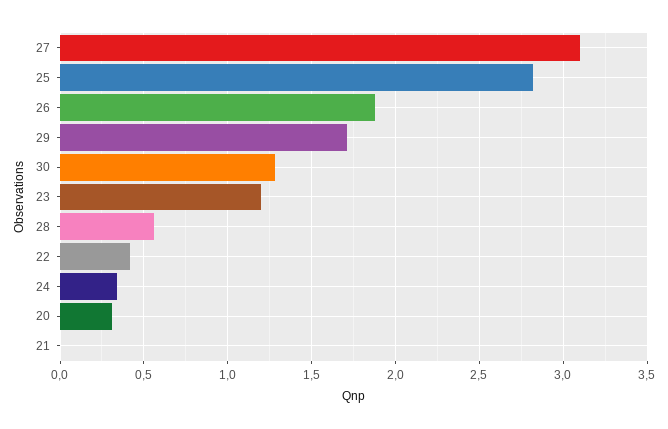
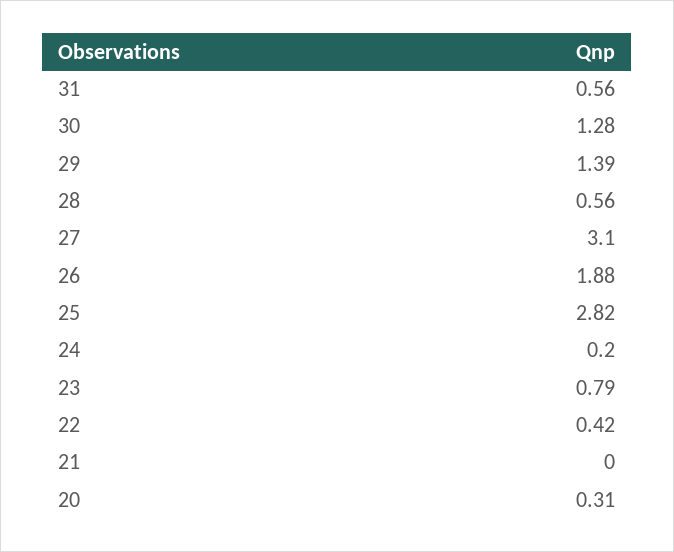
  {
    "27": 3.1,
    "25": 2.82,
    "26": 1.88,
-   "29": 1.7,
+   "29": 1.39,
    "30": 1.28,
-   "23": 1.2,
+   "23": 0.79,
    "28": 0.56,
    "22": 0.42,
-   "24": 0.35,
+   "24": 0.2,
    "20": 0.31,
-   "21": 0
+   "21": 0,
+   "31": 0.56
  }

